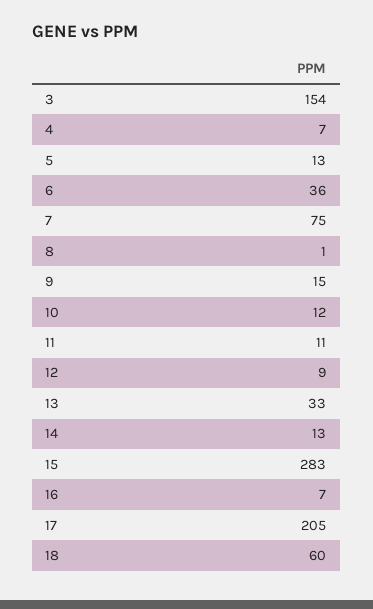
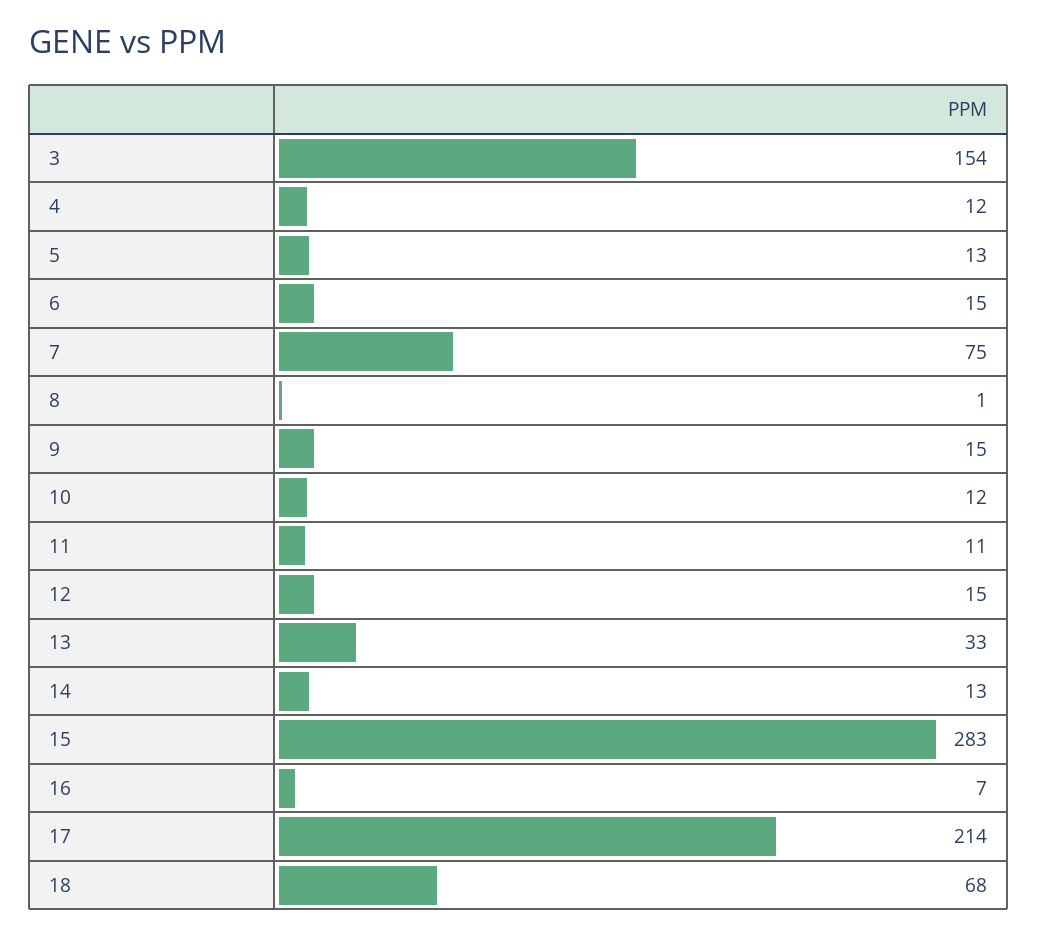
  {
    "3": 154,
-   "4": 7,
+   "4": 12,
    "5": 13,
-   "6": 36,
+   "6": 15,
    "7": 75,
    "8": 1,
    "9": 15,
    "10": 12,
    "11": 11,
-   "12": 9,
+   "12": 15,
    "13": 33,
    "14": 13,
    "15": 283,
    "16": 7,
-   "17": 205,
+   "17": 214,
-   "18": 60
+   "18": 68
  }

